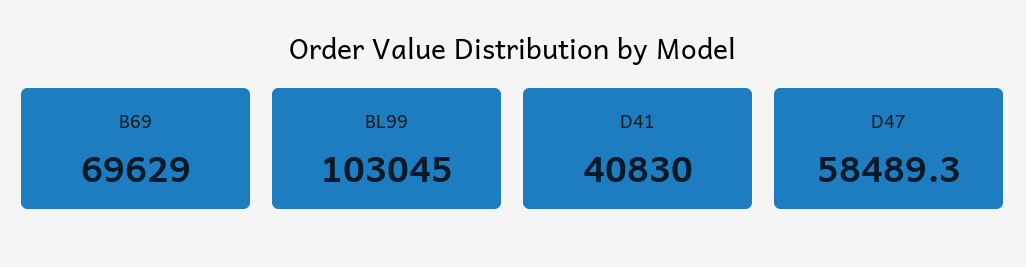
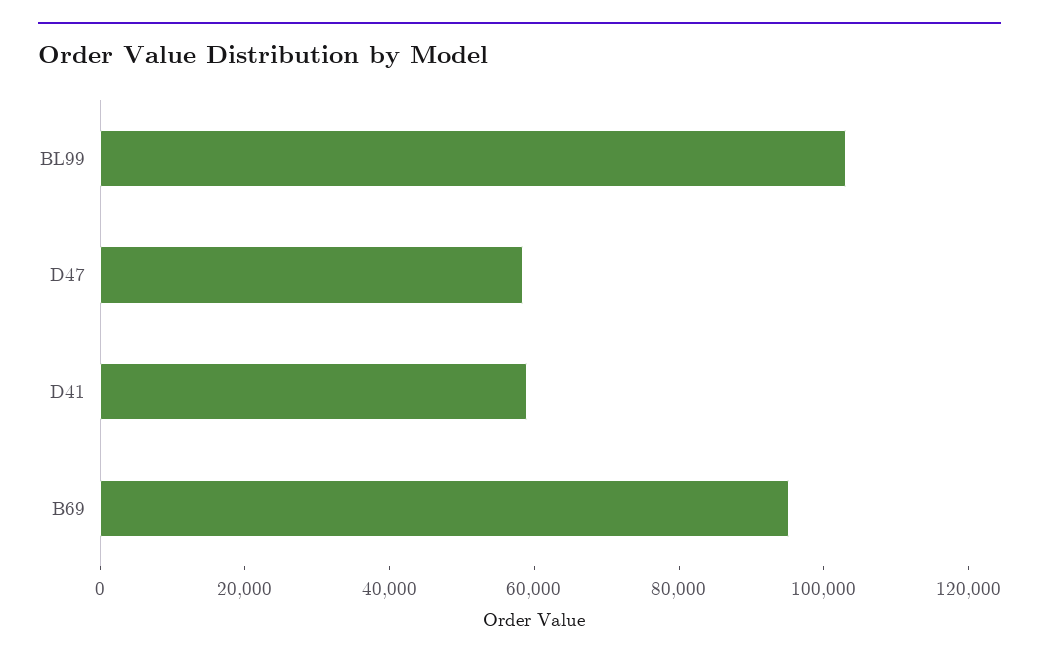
  {
-   "B69": 69629,
+   "B69": 95000,
    "BL99": 103045,
-   "D41": 40830,
+   "D41": 60000,
    "D47": 58489.3
  }

